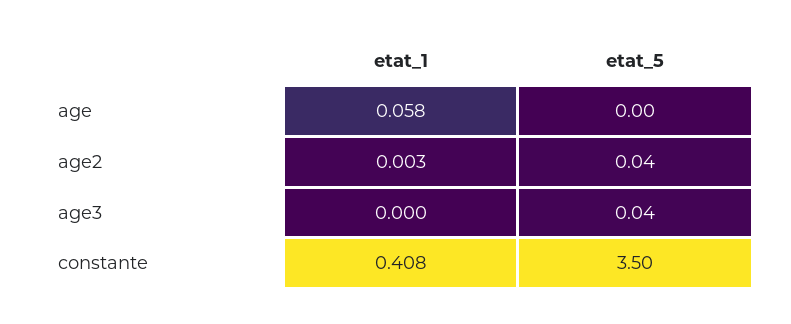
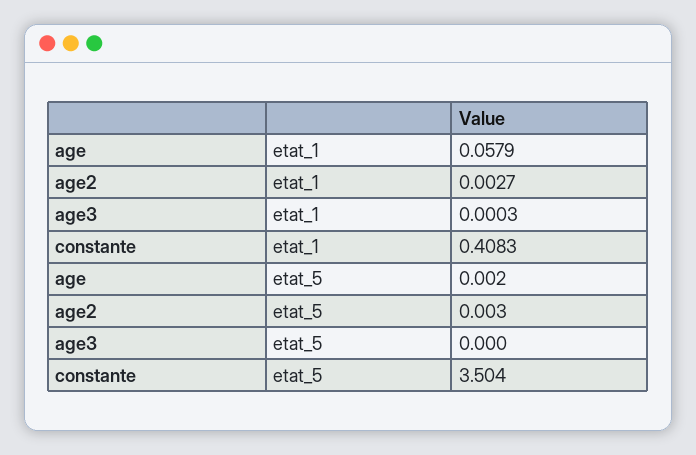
  {
    "etat_1": {
      "age": 0.0579,
      "age2": 0.0027,
      "age3": 0.0003,
      "constante": 0.4083
    },
    "etat_5": {
      "age": 0.002,
-     "age2": 0.04,
+     "age2": 0.003,
-     "age3": 0.04,
+     "age3": 0,
      "constante": 3.504
    }
  }

